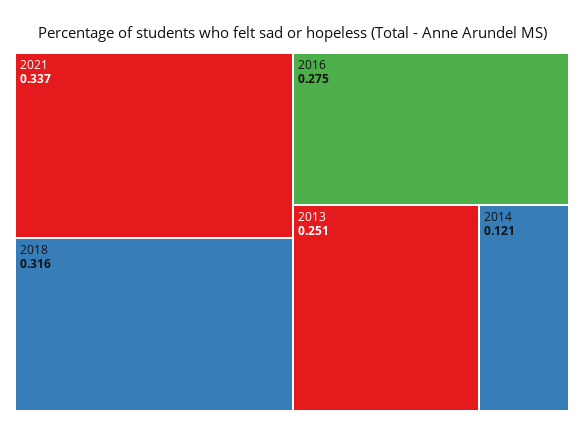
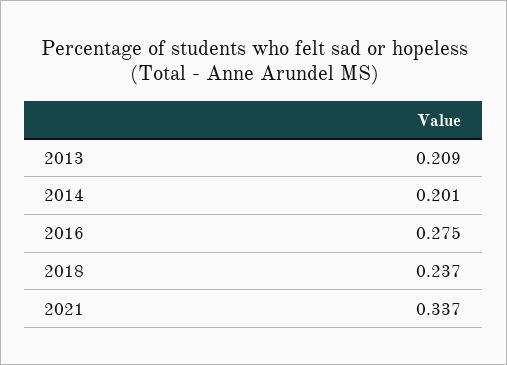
  {
    "2021": 0.337,
-   "2018": 0.316,
+   "2018": 0.237,
    "2016": 0.275,
-   "2013": 0.251,
+   "2013": 0.209,
-   "2014": 0.121
+   "2014": 0.201
  }

